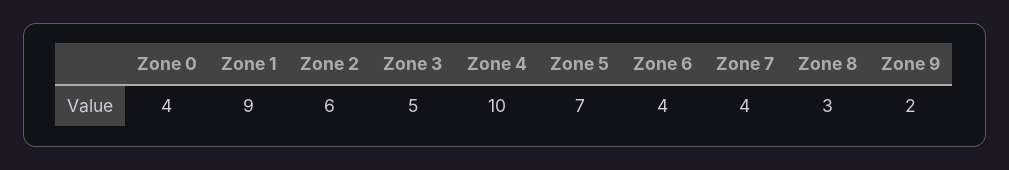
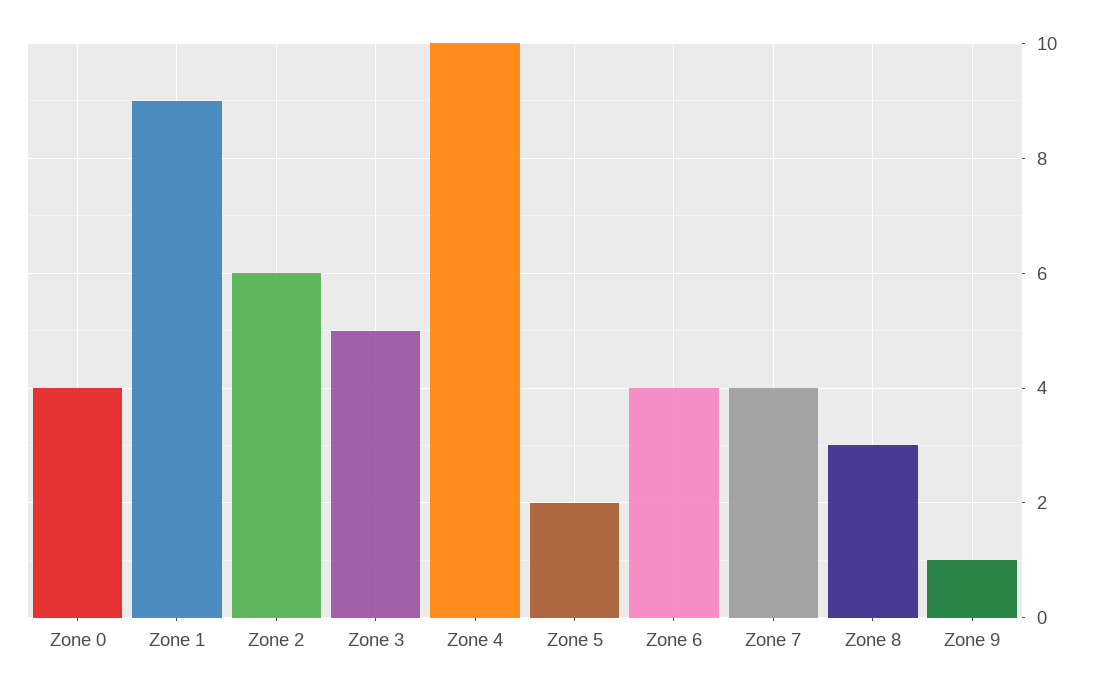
  {
    "Zone 0": 4,
    "Zone 1": 9,
    "Zone 2": 6,
    "Zone 3": 5,
    "Zone 4": 10,
-   "Zone 5": 7,
+   "Zone 5": 2,
    "Zone 6": 4,
    "Zone 7": 4,
    "Zone 8": 3,
-   "Zone 9": 2
+   "Zone 9": 1
  }

